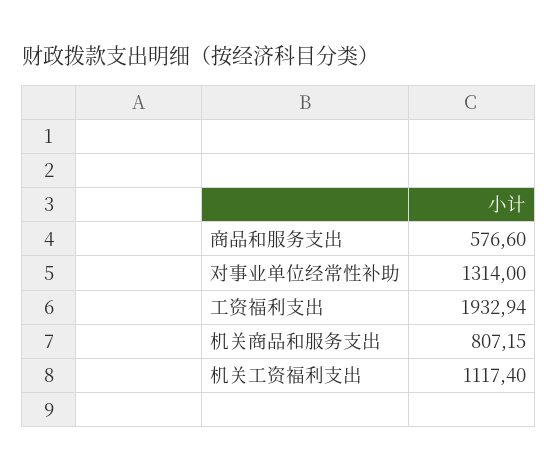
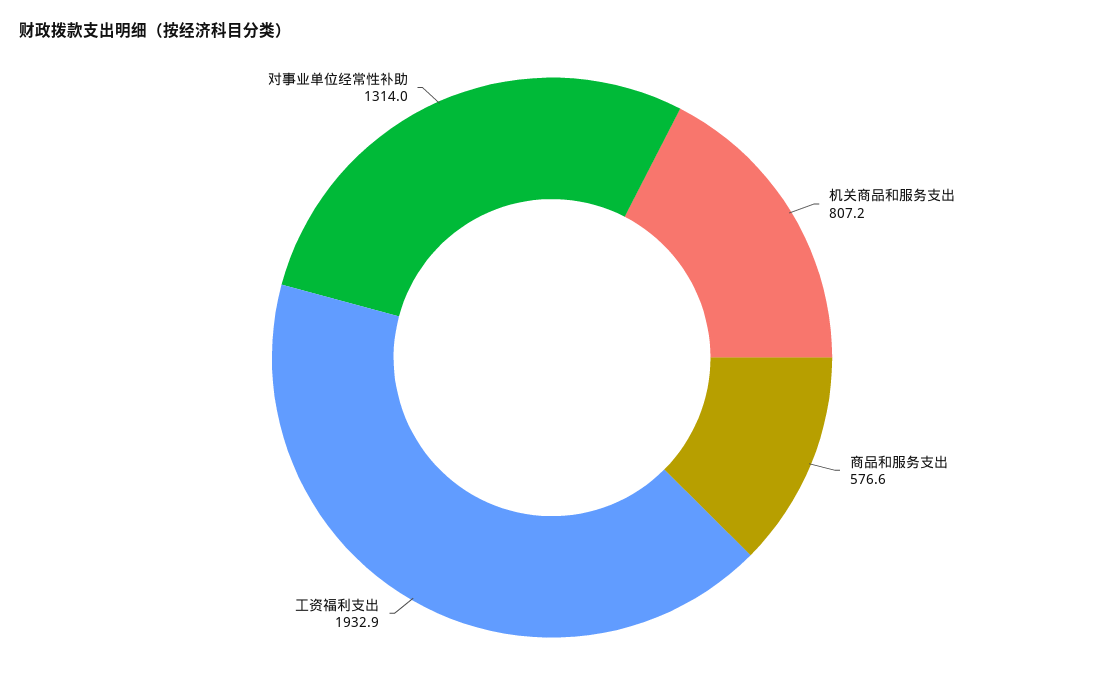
  {
    "商品和服务支出": 576.6,
    "对事业单位经常性补助": 1314,
    "工资福利支出": 1932.94,
-   "机关商品和服务支出": 807.15,
+   "机关商品和服务支出": 807.15
-   "机关工资福利支出": 1117.4
  }

